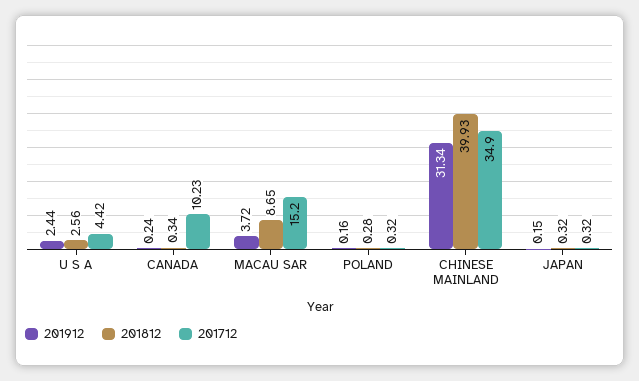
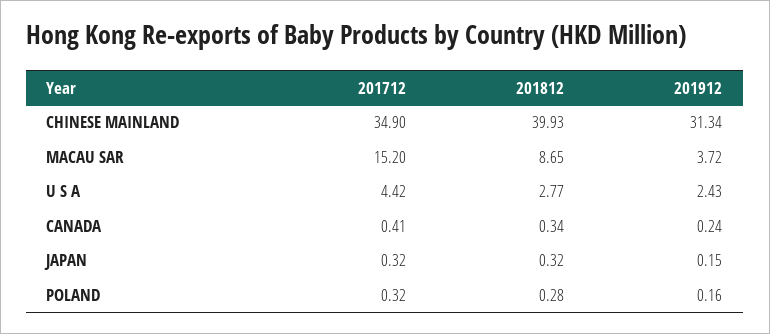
  {
    "201912": {
-     "U S A": 2.44,
+     "U S A": 2.43,
      "CANADA": 0.24,
      "MACAU SAR": 3.72,
      "POLAND": 0.16,
      "CHINESE MAINLAND": 31.34,
      "JAPAN": 0.15
    },
    "201812": {
-     "U S A": 2.56,
+     "U S A": 2.77,
      "CANADA": 0.34,
      "MACAU SAR": 8.65,
      "POLAND": 0.28,
      "CHINESE MAINLAND": 39.93,
      "JAPAN": 0.32
    },
    "201712": {
      "U S A": 4.42,
-     "CANADA": 10.23,
+     "CANADA": 0.41,
      "MACAU SAR": 15.2,
      "POLAND": 0.32,
      "CHINESE MAINLAND": 34.9,
      "JAPAN": 0.32
    }
  }

